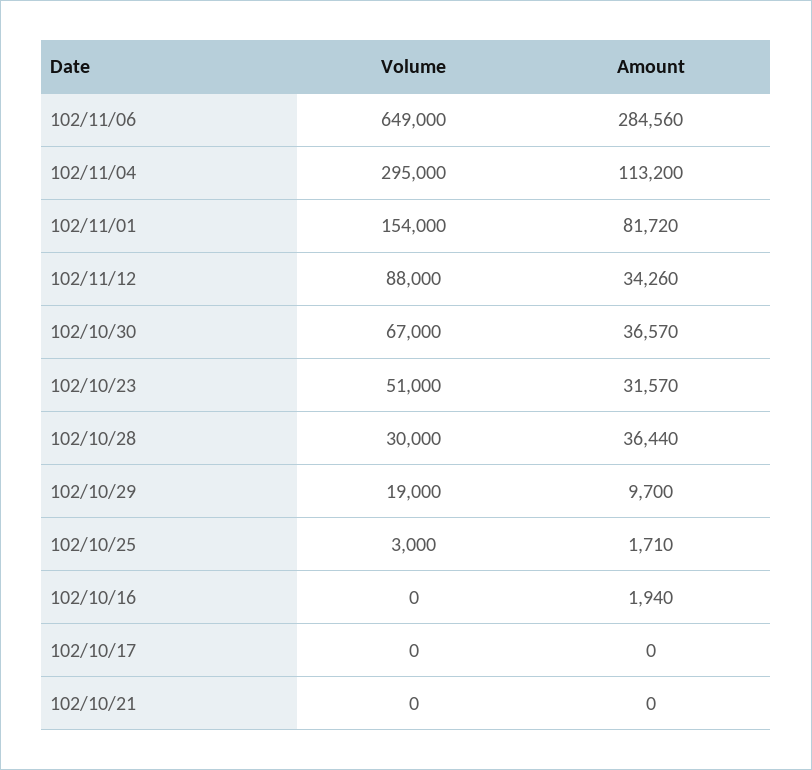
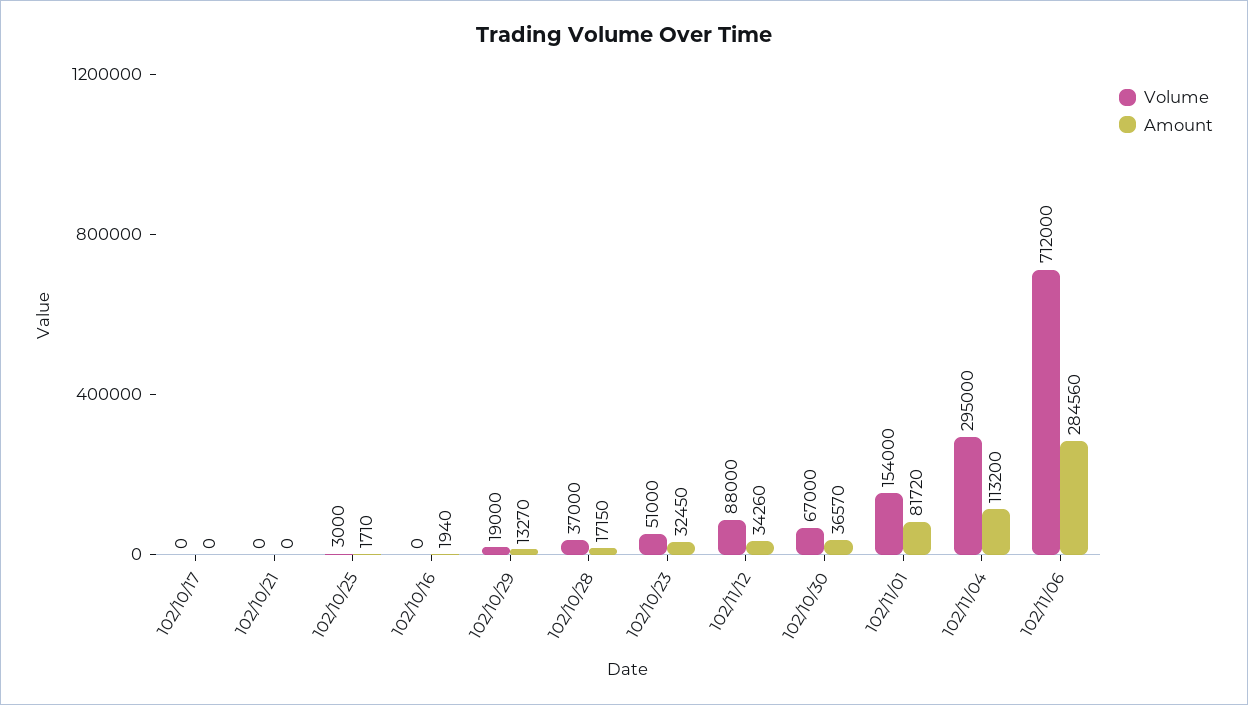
  {
    "Volume": {
-     "102/11/06": 649000,
+     "102/11/06": 712000,
      "102/11/04": 295000,
      "102/11/01": 154000,
      "102/11/12": 88000,
      "102/10/30": 67000,
      "102/10/23": 51000,
-     "102/10/28": 30000,
+     "102/10/28": 37000,
      "102/10/29": 19000,
      "102/10/25": 3000,
      "102/10/16": 0,
      "102/10/17": 0,
      "102/10/21": 0
    },
    "Amount": {
      "102/11/06": 284560,
      "102/11/04": 113200,
      "102/11/01": 81720,
      "102/11/12": 34260,
      "102/10/30": 36570,
-     "102/10/23": 31570,
+     "102/10/23": 32450,
-     "102/10/28": 36440,
+     "102/10/28": 17150,
-     "102/10/29": 9700,
+     "102/10/29": 13270,
      "102/10/25": 1710,
      "102/10/16": 1940,
      "102/10/17": 0,
      "102/10/21": 0
    }
  }

